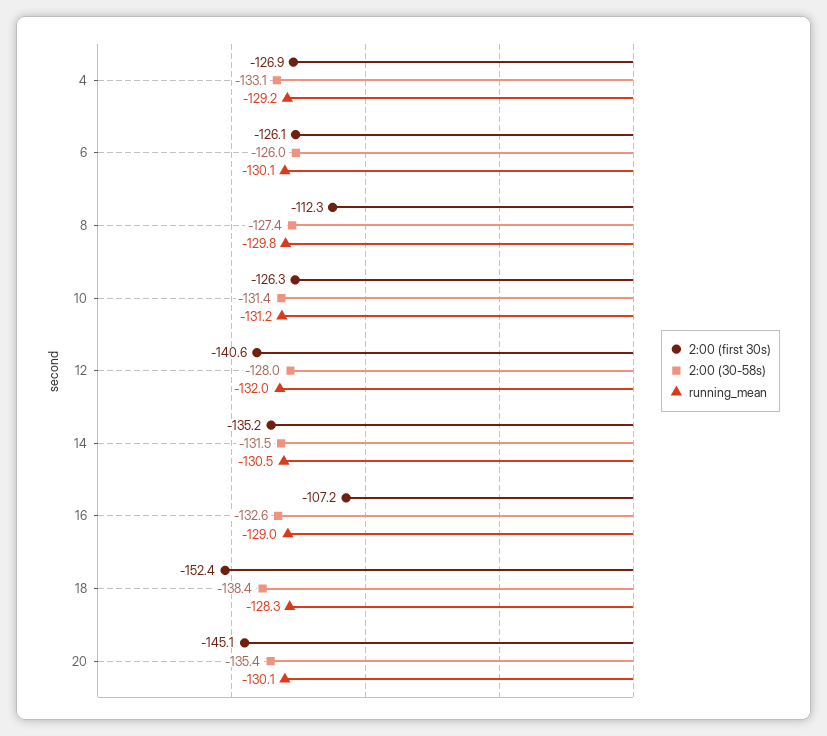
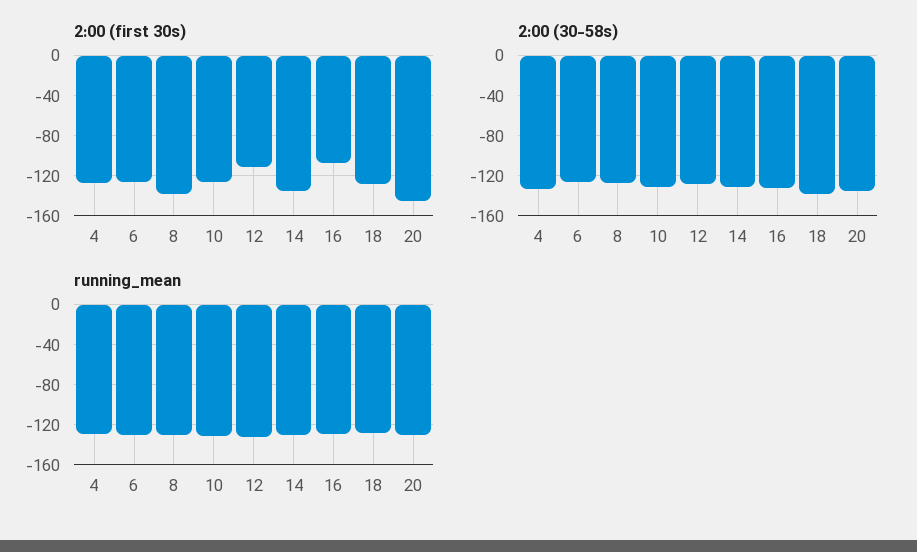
  {
    "2:00 (first 30s)": {
      "4": -126.9,
      "6": -126.1,
-     "8": -112.3,
+     "8": -140,
      "10": -126.3,
-     "12": -140.6,
+     "12": -110,
      "14": -135.2,
      "16": -107.2,
-     "18": -152.4,
+     "18": -130,
      "20": -145.1
    },
    "2:00 (30-58s)": {
      "4": -133.1,
      "6": -126,
      "8": -127.4,
      "10": -131.4,
      "12": -128,
      "14": -131.5,
      "16": -132.6,
      "18": -138.4,
      "20": -135.4
    },
    "running_mean": {
      "4": -129.2,
      "6": -130.1,
      "8": -129.8,
      "10": -131.2,
      "12": -132,
      "14": -130.5,
      "16": -129,
      "18": -128.3,
      "20": -130.1
    }
  }

